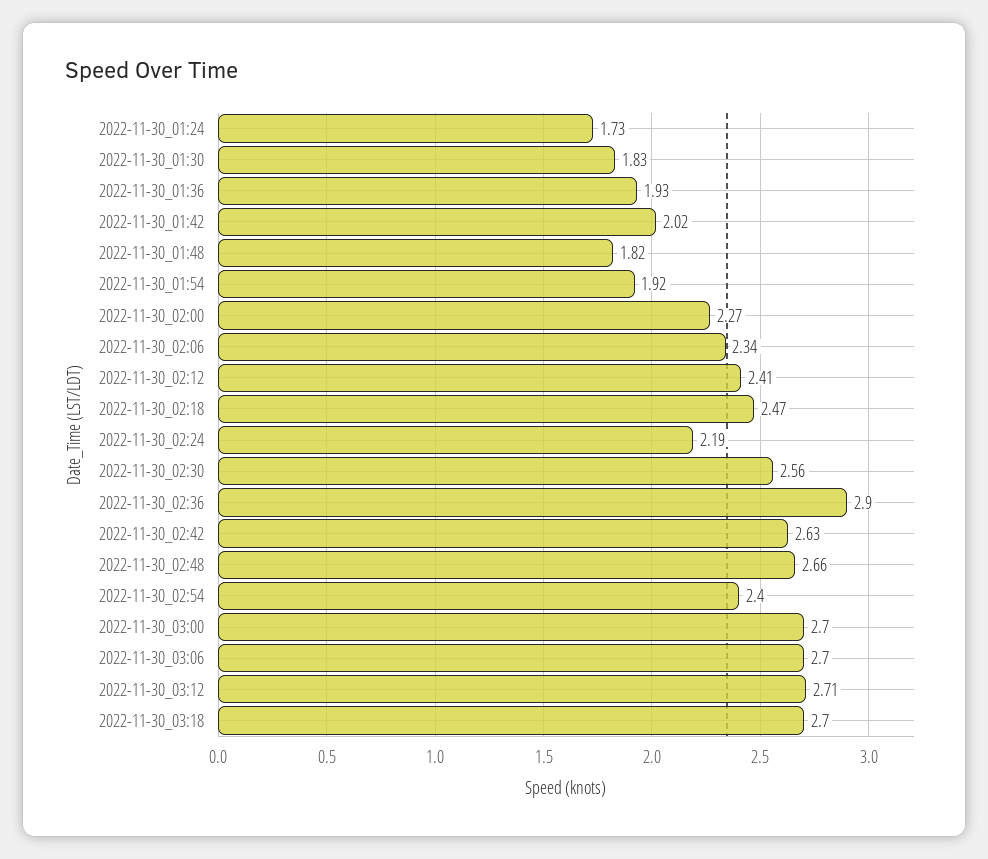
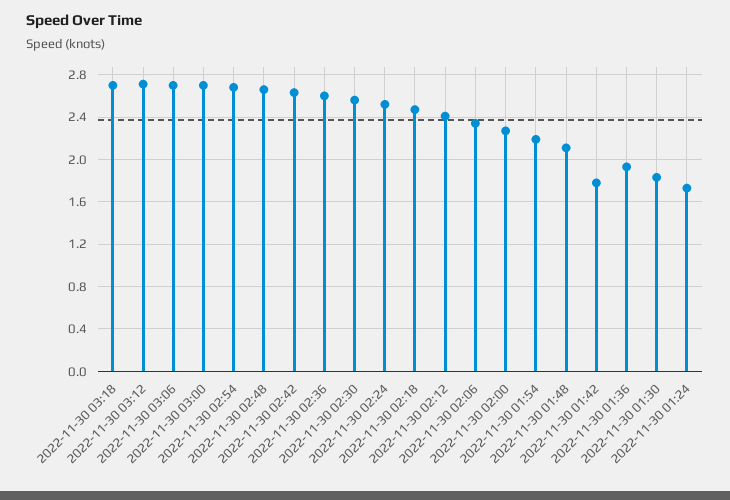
  {
    "2022-11-30_01:24": 1.73,
    "2022-11-30_01:30": 1.83,
    "2022-11-30_01:36": 1.93,
-   "2022-11-30_01:42": 2.02,
+   "2022-11-30_01:42": 1.8,
-   "2022-11-30_01:48": 1.82,
+   "2022-11-30_01:48": 2.1,
-   "2022-11-30_01:54": 1.92,
+   "2022-11-30_01:54": 2.2,
    "2022-11-30_02:00": 2.27,
    "2022-11-30_02:06": 2.34,
    "2022-11-30_02:12": 2.41,
    "2022-11-30_02:18": 2.47,
-   "2022-11-30_02:24": 2.19,
+   "2022-11-30_02:24": 2.5,
    "2022-11-30_02:30": 2.56,
-   "2022-11-30_02:36": 2.9,
+   "2022-11-30_02:36": 2.6,
    "2022-11-30_02:42": 2.63,
    "2022-11-30_02:48": 2.66,
-   "2022-11-30_02:54": 2.4,
+   "2022-11-30_02:54": 2.7,
    "2022-11-30_03:00": 2.7,
    "2022-11-30_03:06": 2.7,
    "2022-11-30_03:12": 2.71,
    "2022-11-30_03:18": 2.7
  }

